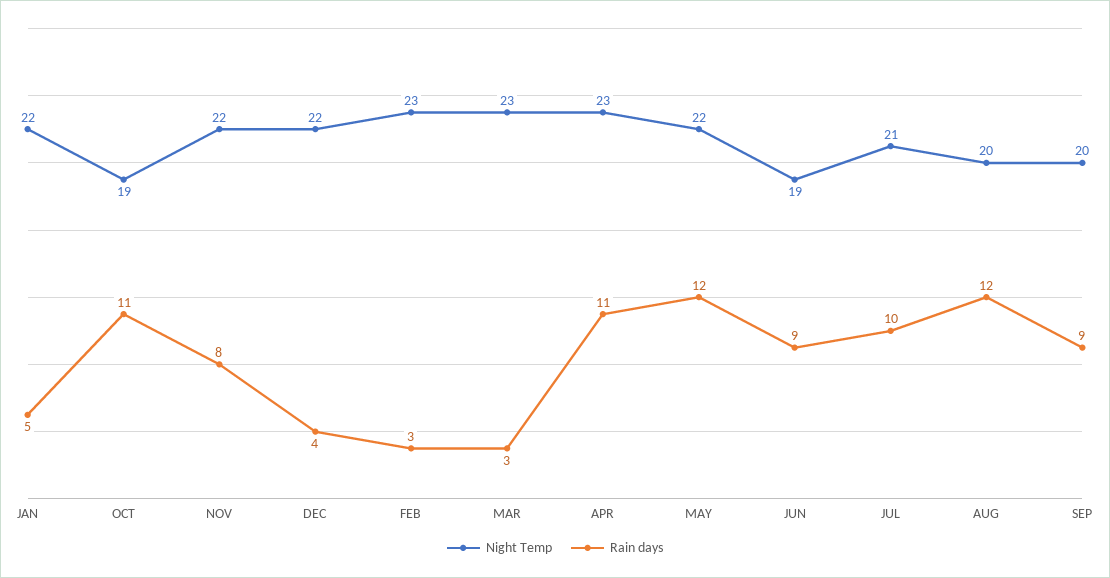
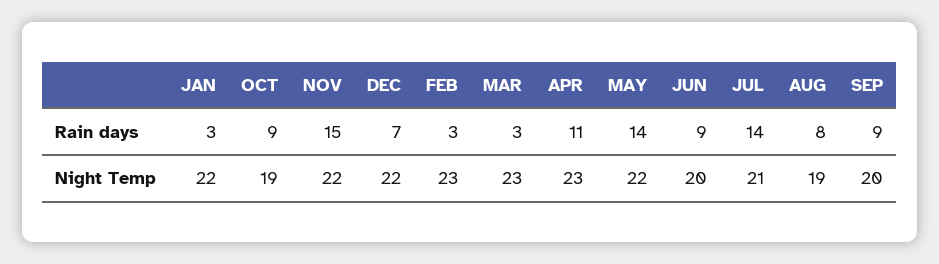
  {
    "Night Temp": {
      "JAN": 22,
      "OCT": 19,
      "NOV": 22,
      "DEC": 22,
      "FEB": 23,
      "MAR": 23,
      "APR": 23,
      "MAY": 22,
-     "JUN": 19,
+     "JUN": 20,
      "JUL": 21,
-     "AUG": 20,
+     "AUG": 19,
      "SEP": 20
    },
    "Rain days": {
-     "JAN": 5,
+     "JAN": 3,
-     "OCT": 11,
+     "OCT": 9,
-     "NOV": 8,
+     "NOV": 15,
-     "DEC": 4,
+     "DEC": 7,
      "FEB": 3,
      "MAR": 3,
      "APR": 11,
-     "MAY": 12,
+     "MAY": 14,
      "JUN": 9,
-     "JUL": 10,
+     "JUL": 14,
-     "AUG": 12,
+     "AUG": 8,
      "SEP": 9
    }
  }

